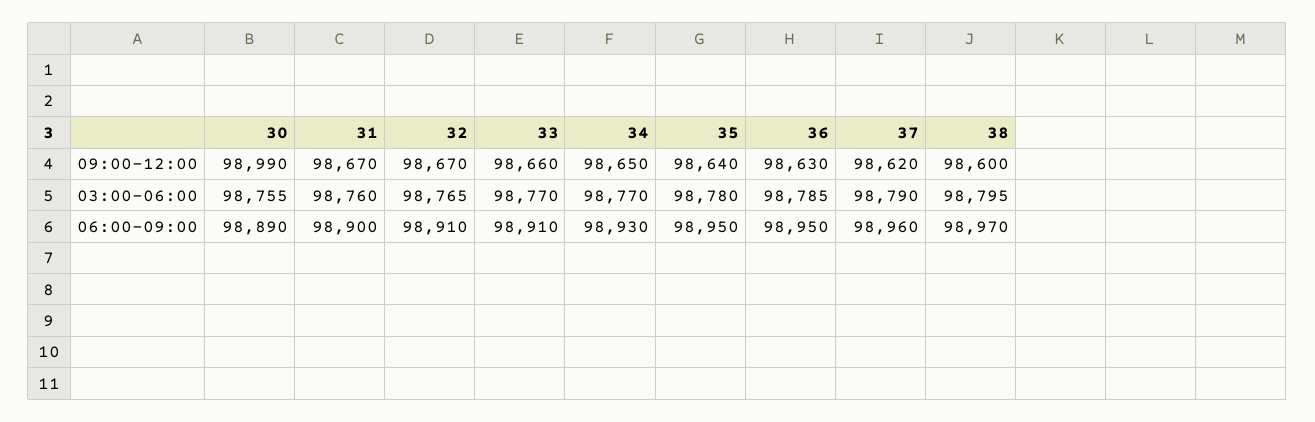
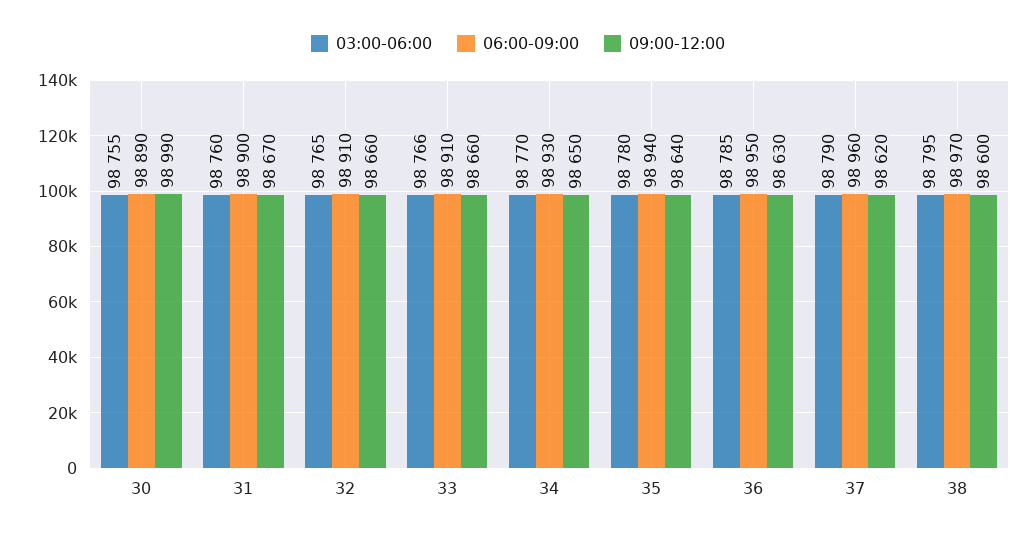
  {
    "09:00-12:00": {
      "30": 98990,
      "31": 98670,
-     "32": 98670,
+     "32": 98660,
      "33": 98660,
      "34": 98650,
      "35": 98640,
      "36": 98630,
      "37": 98620,
      "38": 98600
    },
    "03:00-06:00": {
      "30": 98755,
      "31": 98760,
      "32": 98765,
-     "33": 98770,
+     "33": 98766,
      "34": 98770,
      "35": 98780,
      "36": 98785,
      "37": 98790,
      "38": 98795
    },
    "06:00-09:00": {
      "30": 98890,
      "31": 98900,
      "32": 98910,
      "33": 98910,
      "34": 98930,
-     "35": 98950,
+     "35": 98940,
      "36": 98950,
      "37": 98960,
      "38": 98970
    }
  }

